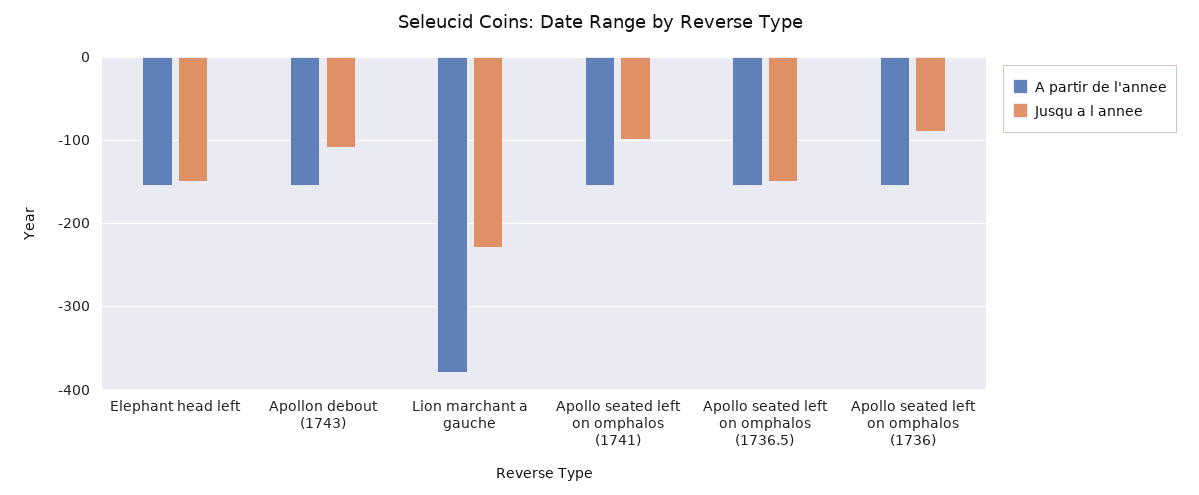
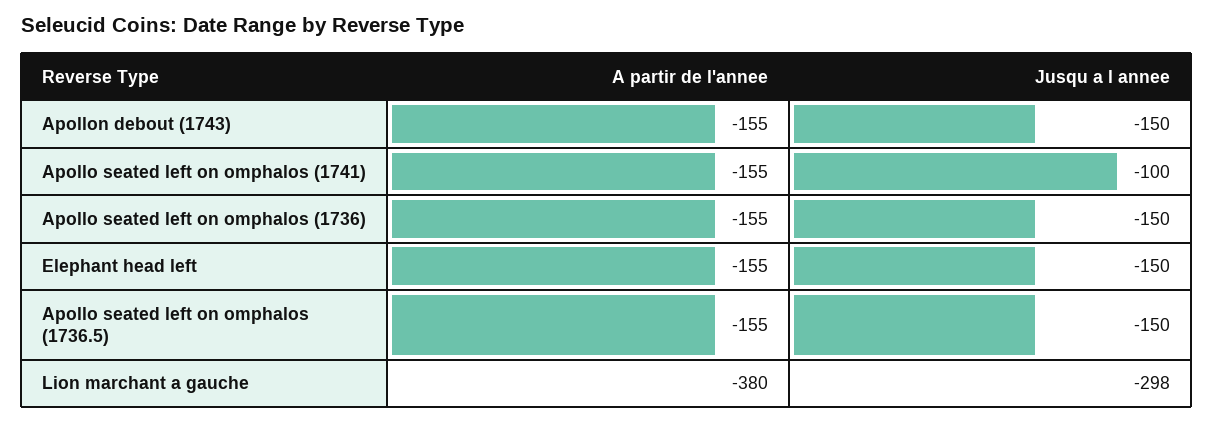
  {
    "A partir de l'annee": {
      "Elephant head left": -155,
      "Apollon debout (1743)": -155,
      "Lion marchant a gauche": -380,
      "Apollo seated left on omphalos (1741)": -155,
      "Apollo seated left on omphalos (1736.5)": -155,
      "Apollo seated left on omphalos (1736)": -155
    },
    "Jusqu a l annee": {
      "Elephant head left": -150,
-     "Apollon debout (1743)": -110,
+     "Apollon debout (1743)": -150,
-     "Lion marchant a gauche": -230,
+     "Lion marchant a gauche": -298,
      "Apollo seated left on omphalos (1741)": -100,
      "Apollo seated left on omphalos (1736.5)": -150,
-     "Apollo seated left on omphalos (1736)": -90
+     "Apollo seated left on omphalos (1736)": -150
    }
  }

